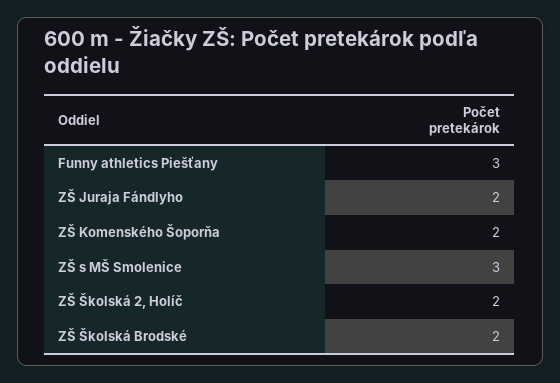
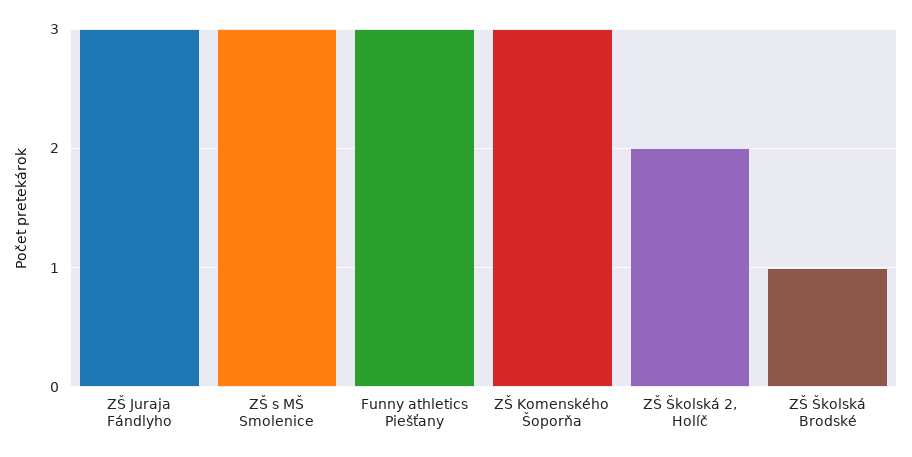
  {
    "Funny athletics Piešťany": 3,
-   "ZŠ Juraja Fándlyho": 2,
+   "ZŠ Juraja Fándlyho": 3,
-   "ZŠ Komenského Šoporňa": 2,
+   "ZŠ Komenského Šoporňa": 3,
    "ZŠ s MŠ Smolenice": 3,
    "ZŠ Školská 2, Holíč": 2,
-   "ZŠ Školská Brodské": 2
+   "ZŠ Školská Brodské": 1
  }

